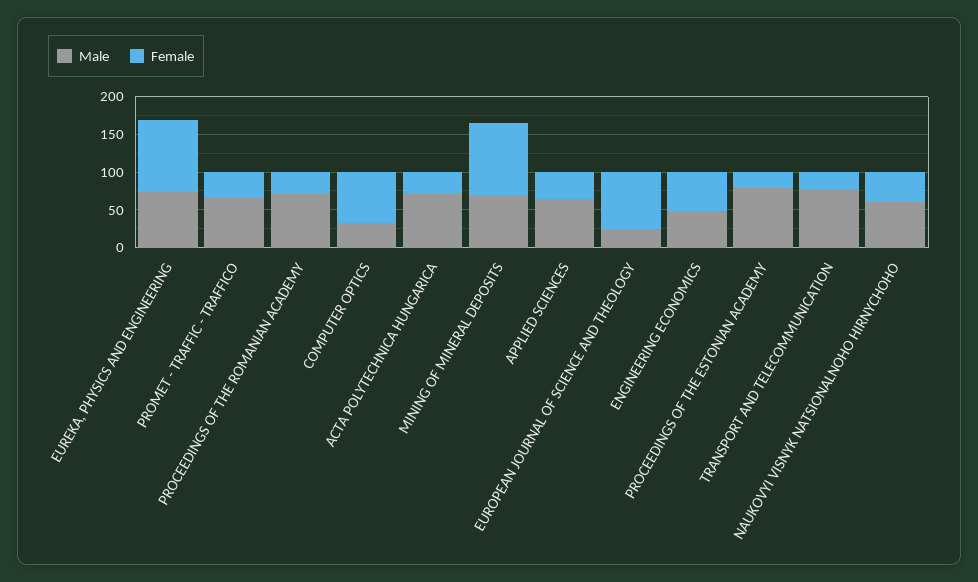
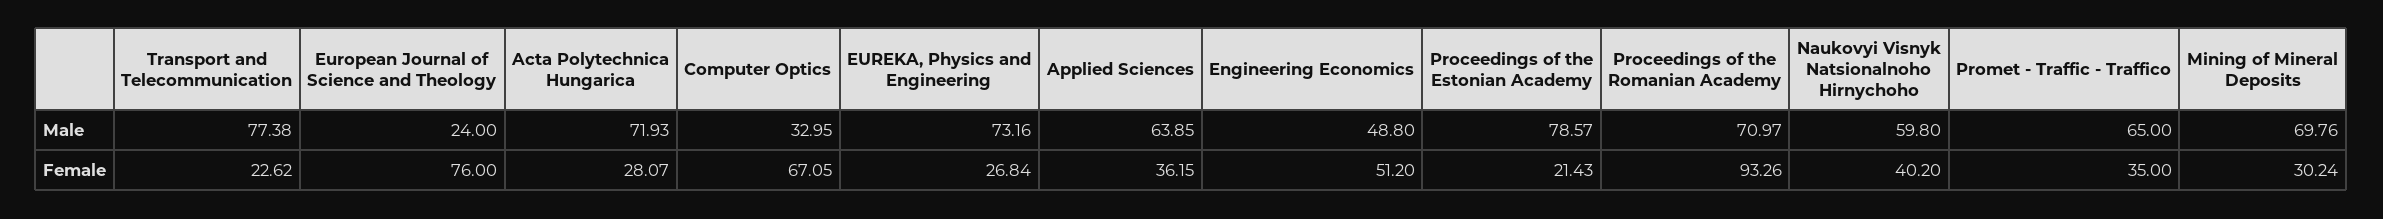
  {
    "Male": {
      "EUREKA, PHYSICS AND ENGINEERING": 73.16,
      "PROMET - TRAFFIC - TRAFFICO": 65,
      "PROCEEDINGS OF THE ROMANIAN ACADEMY": 70.97,
      "COMPUTER OPTICS": 32.95,
      "ACTA POLYTECHNICA HUNGARICA": 71.93,
      "MINING OF MINERAL DEPOSITS": 69.76,
      "APPLIED SCIENCES": 63.85,
      "EUROPEAN JOURNAL OF SCIENCE AND THEOLOGY": 24,
      "ENGINEERING ECONOMICS": 48.8,
      "PROCEEDINGS OF THE ESTONIAN ACADEMY": 78.57,
      "TRANSPORT AND TELECOMMUNICATION": 77.38,
      "NAUKOVYI VISNYK NATSIONALNOHO HIRNYCHOHO": 59.8
    },
    "Female": {
-     "EUREKA, PHYSICS AND ENGINEERING": 100,
+     "EUREKA, PHYSICS AND ENGINEERING": 26.84,
      "PROMET - TRAFFIC - TRAFFICO": 35,
-     "PROCEEDINGS OF THE ROMANIAN ACADEMY": 25,
+     "PROCEEDINGS OF THE ROMANIAN ACADEMY": 93.26,
      "COMPUTER OPTICS": 67.05,
      "ACTA POLYTECHNICA HUNGARICA": 28.07,
-     "MINING OF MINERAL DEPOSITS": 100,
+     "MINING OF MINERAL DEPOSITS": 30.24,
      "APPLIED SCIENCES": 36.15,
      "EUROPEAN JOURNAL OF SCIENCE AND THEOLOGY": 76,
      "ENGINEERING ECONOMICS": 51.2,
      "PROCEEDINGS OF THE ESTONIAN ACADEMY": 21.43,
      "TRANSPORT AND TELECOMMUNICATION": 22.62,
      "NAUKOVYI VISNYK NATSIONALNOHO HIRNYCHOHO": 40.2
    }
  }

